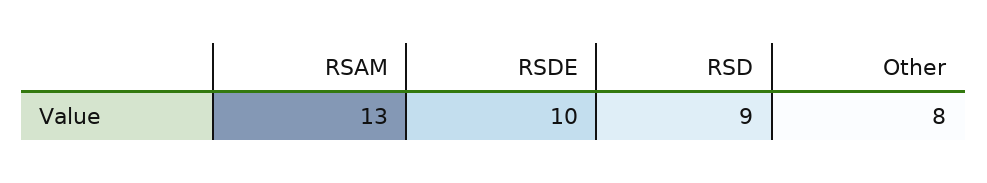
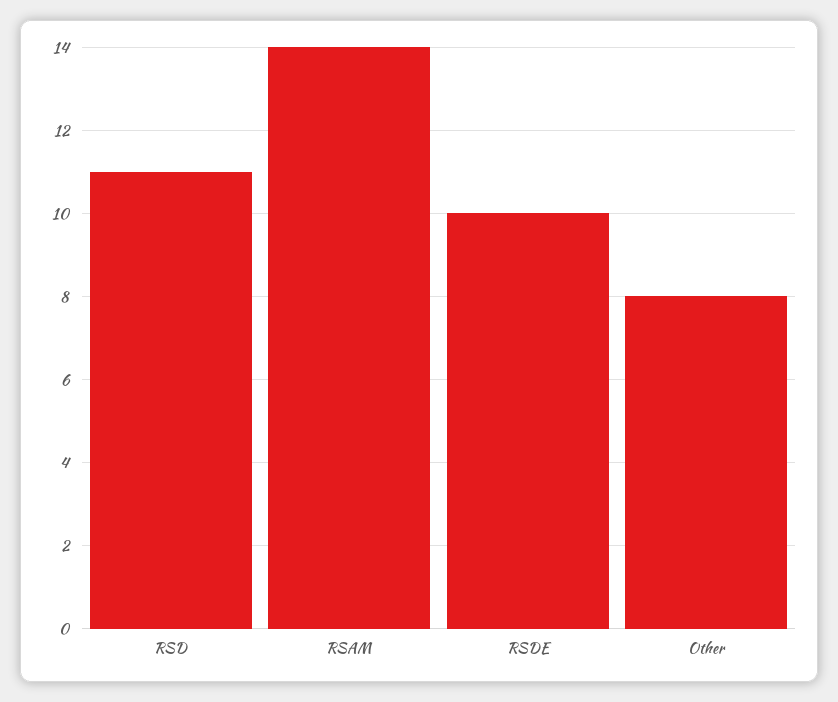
  {
-   "RSAM": 13,
+   "RSAM": 14,
    "RSDE": 10,
-   "RSD": 9,
+   "RSD": 11,
    "Other": 8
  }

